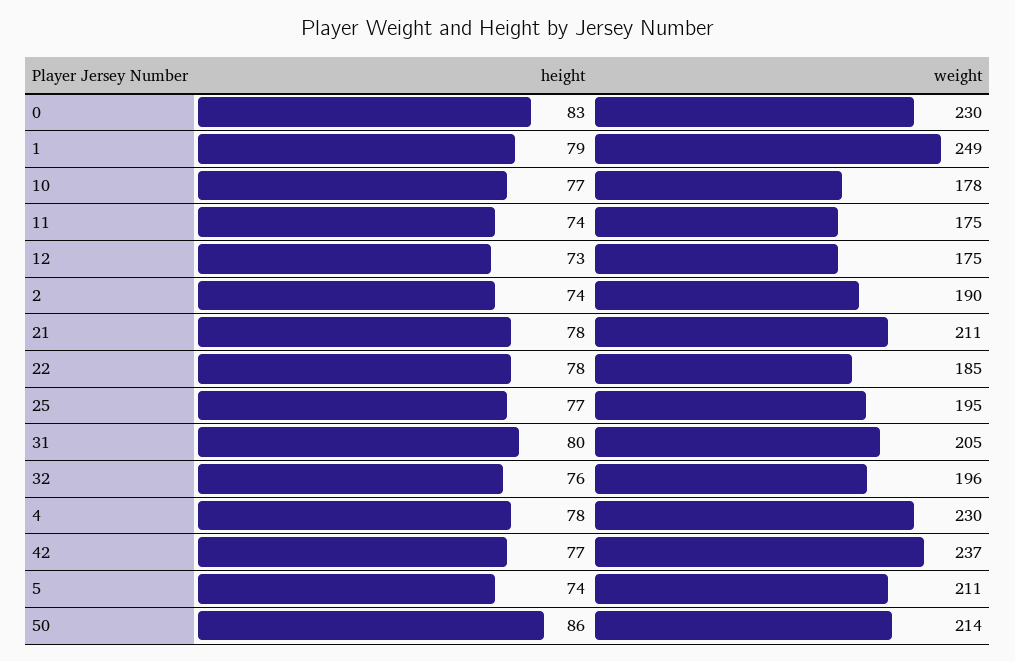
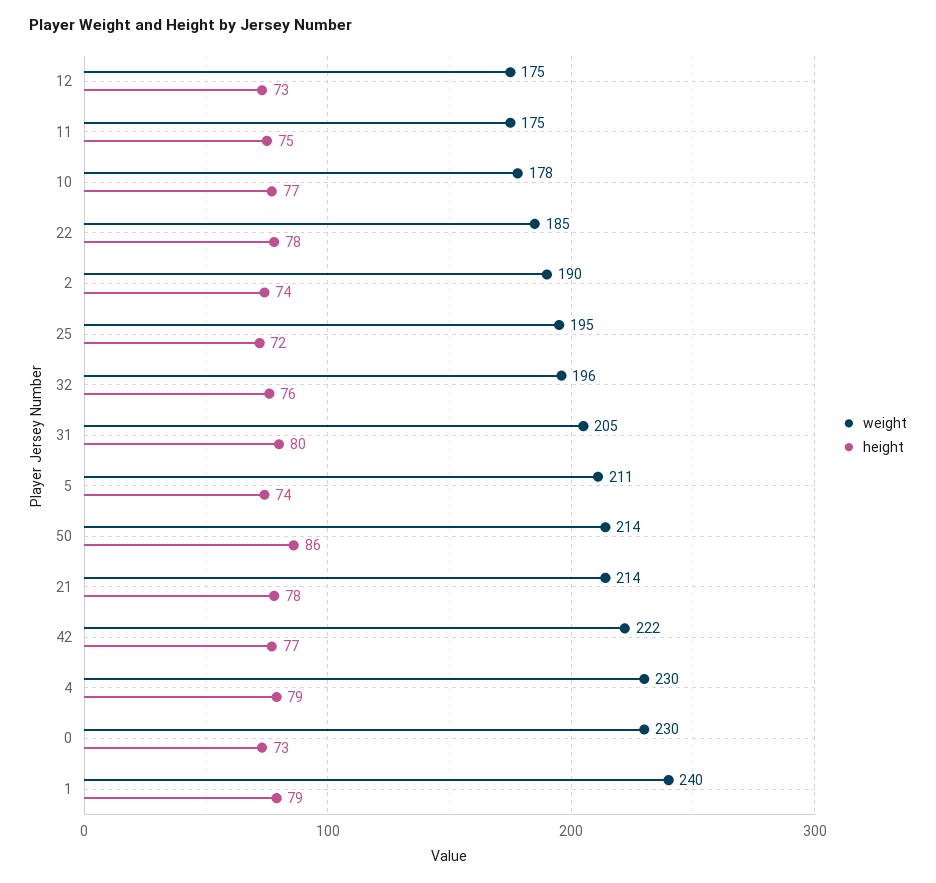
  {
    "height": {
-     "0": 83,
+     "0": 73,
      "1": 79,
      "10": 77,
-     "11": 74,
+     "11": 75,
      "12": 73,
      "2": 74,
      "21": 78,
      "22": 78,
-     "25": 77,
+     "25": 72,
      "31": 80,
      "32": 76,
-     "4": 78,
+     "4": 79,
      "42": 77,
      "5": 74,
      "50": 86
    },
    "weight": {
      "0": 230,
-     "1": 249,
+     "1": 240,
      "10": 178,
      "11": 175,
      "12": 175,
      "2": 190,
-     "21": 211,
+     "21": 214,
      "22": 185,
      "25": 195,
      "31": 205,
      "32": 196,
      "4": 230,
-     "42": 237,
+     "42": 222,
      "5": 211,
      "50": 214
    }
  }

